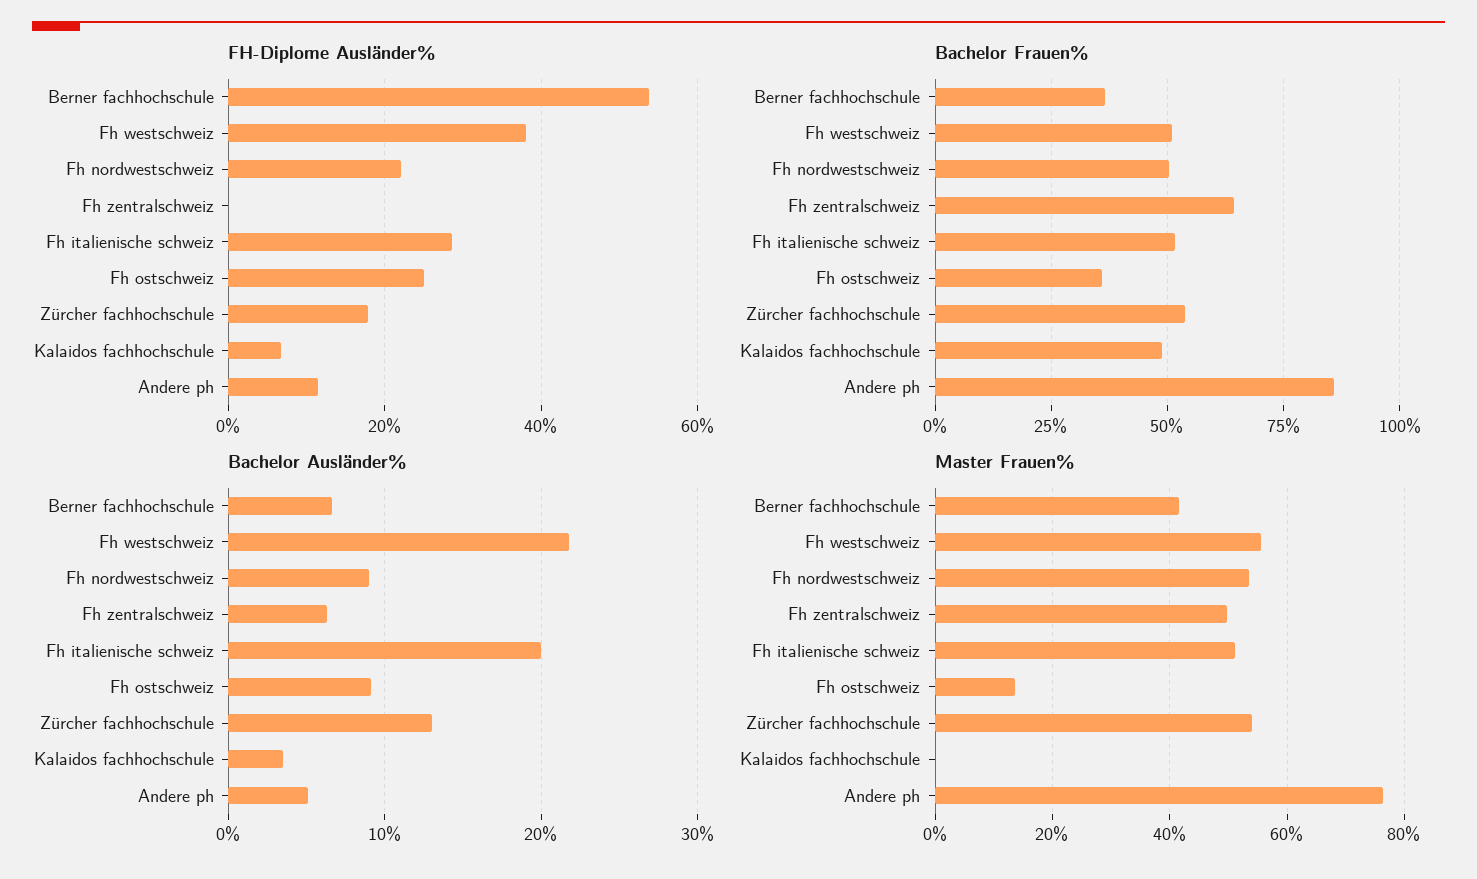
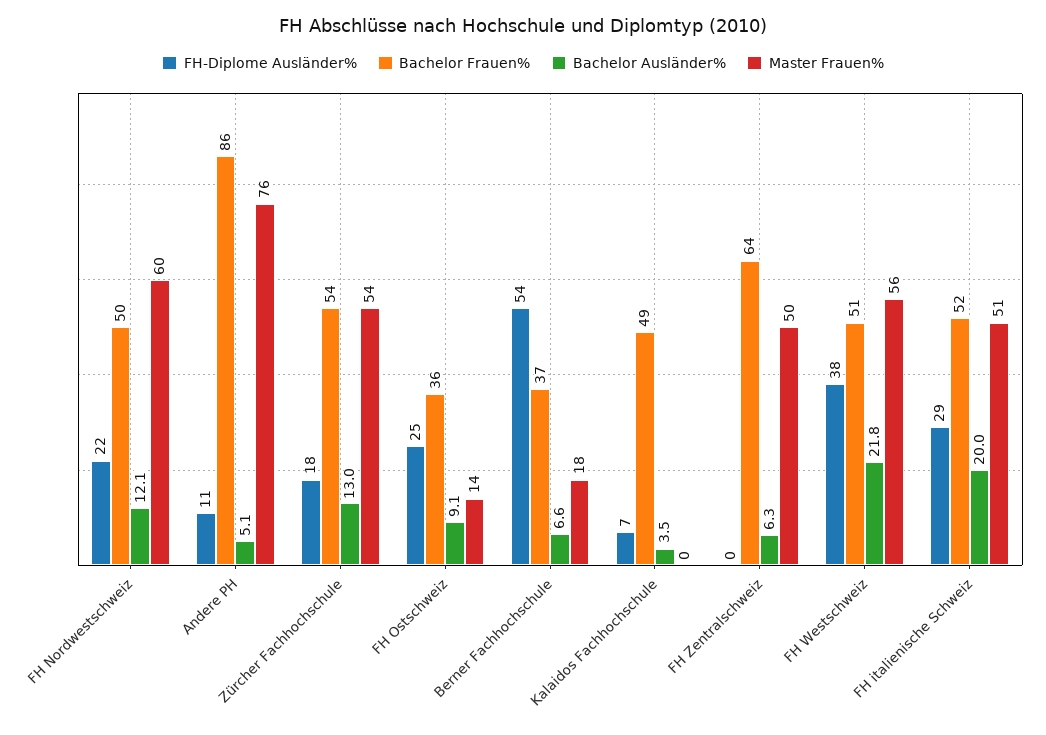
  {
    "FH-Diplome Ausländer%": {
      "Berner fachhochschule": 54,
      "Fh westschweiz": 38,
      "Fh nordwestschweiz": 22,
      "Fh zentralschweiz": 0,
      "Fh italienische schweiz": 29,
      "Fh ostschweiz": 25,
      "Zürcher fachhochschule": 18,
      "Kalaidos fachhochschule": 7,
      "Andere ph": 11
    },
    "Bachelor Frauen%": {
      "Berner fachhochschule": 37,
      "Fh westschweiz": 51,
      "Fh nordwestschweiz": 50,
      "Fh zentralschweiz": 64,
      "Fh italienische schweiz": 52,
      "Fh ostschweiz": 36,
      "Zürcher fachhochschule": 54,
      "Kalaidos fachhochschule": 49,
      "Andere ph": 86
    },
    "Bachelor Ausländer%": {
      "Berner fachhochschule": 6.6,
      "Fh westschweiz": 21.8,
-     "Fh nordwestschweiz": 9,
+     "Fh nordwestschweiz": 12.1,
      "Fh zentralschweiz": 6.3,
      "Fh italienische schweiz": 20,
      "Fh ostschweiz": 9.1,
      "Zürcher fachhochschule": 13,
      "Kalaidos fachhochschule": 3.5,
      "Andere ph": 5.1
    },
    "Master Frauen%": {
-     "Berner fachhochschule": 42,
+     "Berner fachhochschule": 18,
      "Fh westschweiz": 56,
-     "Fh nordwestschweiz": 54,
+     "Fh nordwestschweiz": 60,
      "Fh zentralschweiz": 50,
      "Fh italienische schweiz": 51,
      "Fh ostschweiz": 14,
      "Zürcher fachhochschule": 54,
      "Kalaidos fachhochschule": 0,
      "Andere ph": 76
    }
  }

